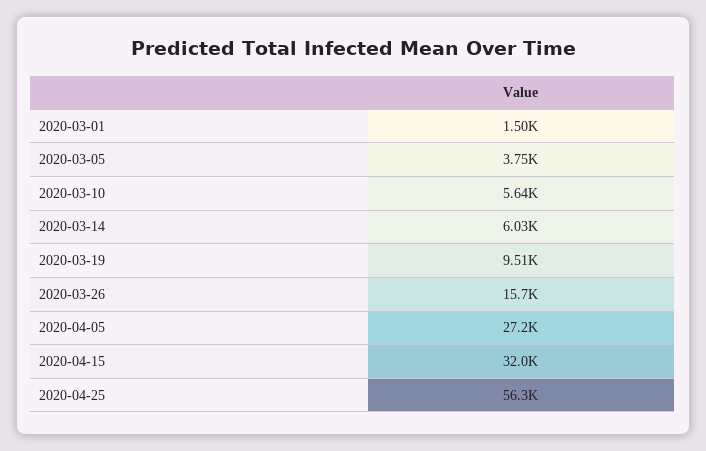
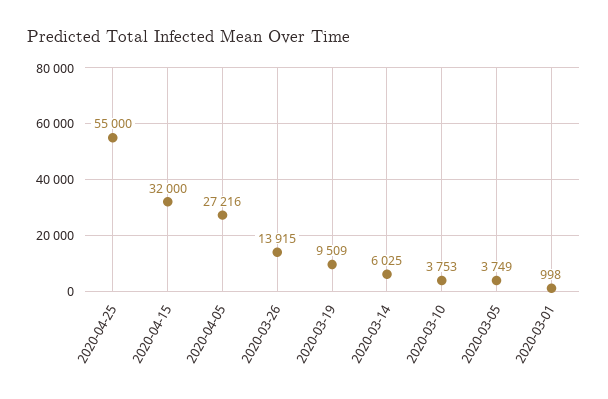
  {
-   "2020-03-01": 1500,
+   "2020-03-01": 998,
    "2020-03-05": 3749,
-   "2020-03-10": 5640,
+   "2020-03-10": 3753,
    "2020-03-14": 6025,
    "2020-03-19": 9509,
-   "2020-03-26": 15700,
+   "2020-03-26": 13915,
    "2020-04-05": 27216,
    "2020-04-15": 32000,
-   "2020-04-25": 56300
+   "2020-04-25": 55000
  }

